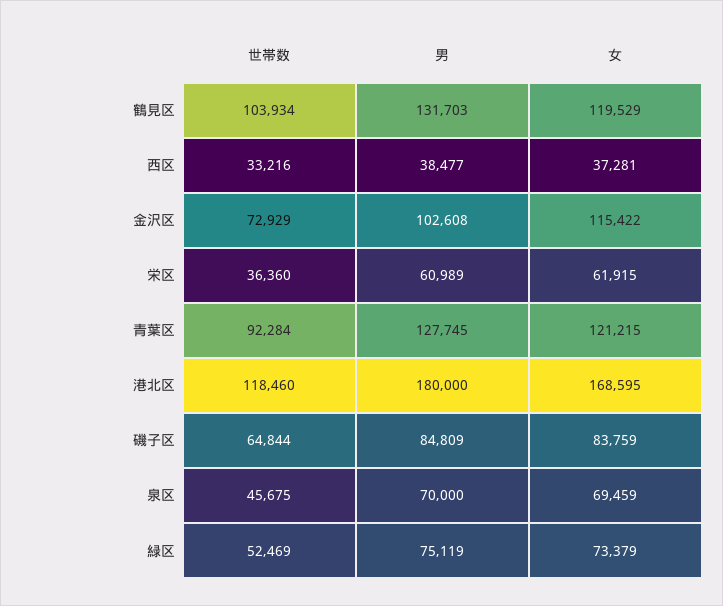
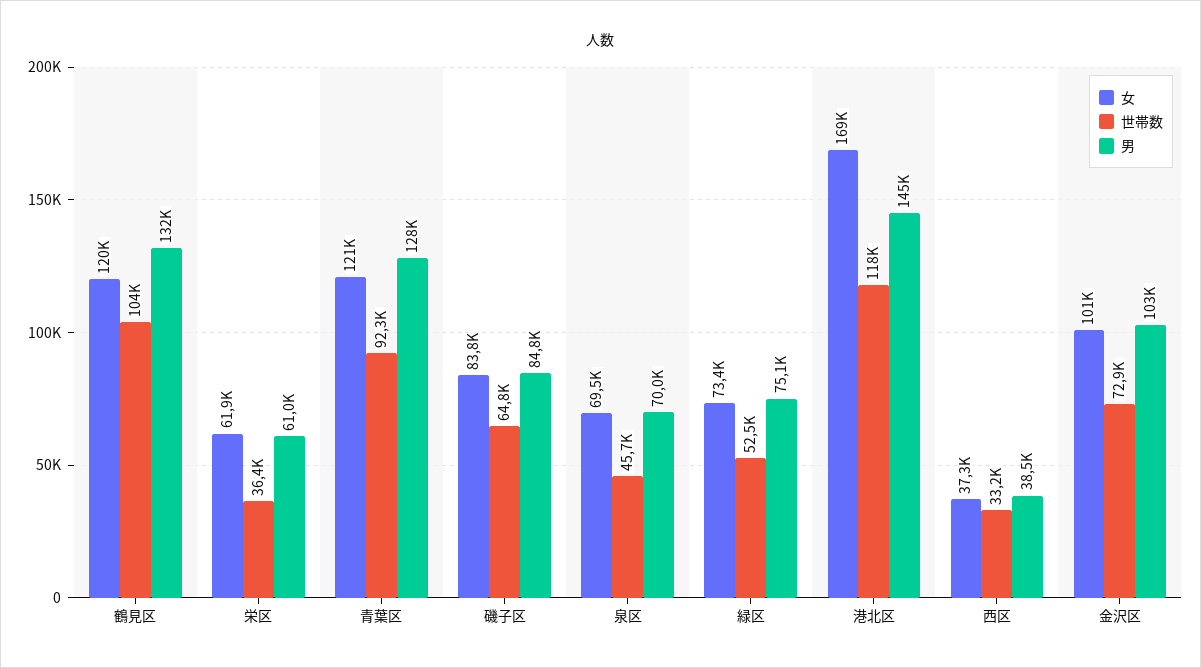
  {
    "世帯数": {
      "鶴見区": 103934,
      "西区": 33216,
      "金沢区": 72929,
      "栄区": 36360,
      "青葉区": 92284,
      "港北区": 118460,
      "磯子区": 64844,
      "泉区": 45675,
      "緑区": 52469
    },
    "男": {
      "鶴見区": 131703,
      "西区": 38477,
      "金沢区": 102608,
      "栄区": 60989,
      "青葉区": 127745,
-     "港北区": 180000,
+     "港北区": 145000,
      "磯子区": 84809,
      "泉区": 70000,
      "緑区": 75119
    },
    "女": {
      "鶴見区": 119529,
      "西区": 37281,
-     "金沢区": 115422,
+     "金沢区": 101000,
      "栄区": 61915,
      "青葉区": 121215,
      "港北区": 168595,
      "磯子区": 83759,
      "泉区": 69459,
      "緑区": 73379
    }
  }

